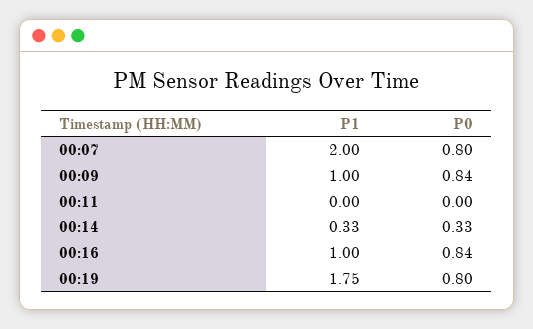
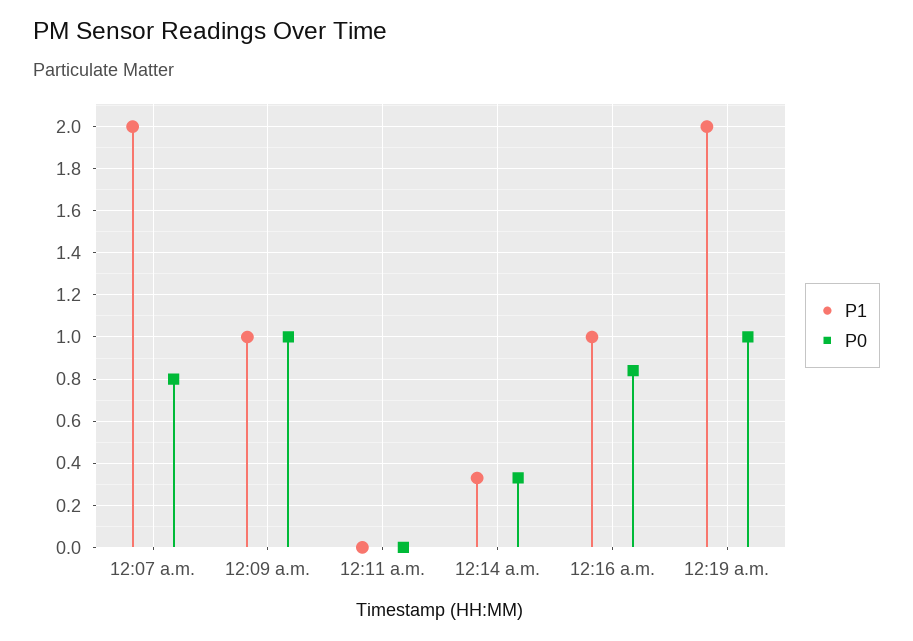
  {
    "P1": {
      "00:07": 2,
      "00:09": 1,
      "00:11": 0,
      "00:14": 0.33,
      "00:16": 1,
-     "00:19": 1.75
+     "00:19": 2
    },
    "P0": {
      "00:07": 0.8,
-     "00:09": 0.84,
+     "00:09": 1,
      "00:11": 0,
      "00:14": 0.33,
      "00:16": 0.84,
-     "00:19": 0.8
+     "00:19": 1
    }
  }

